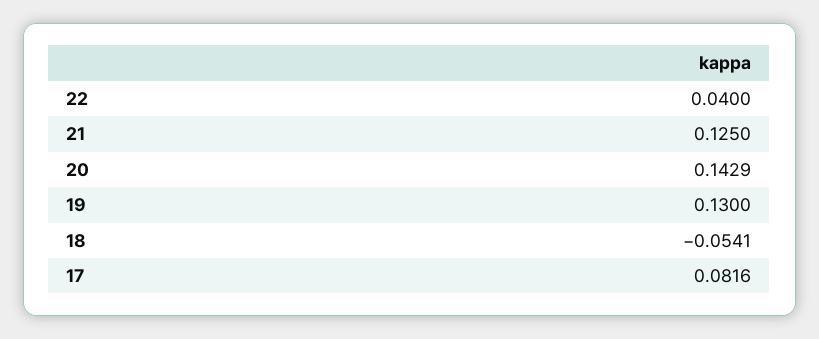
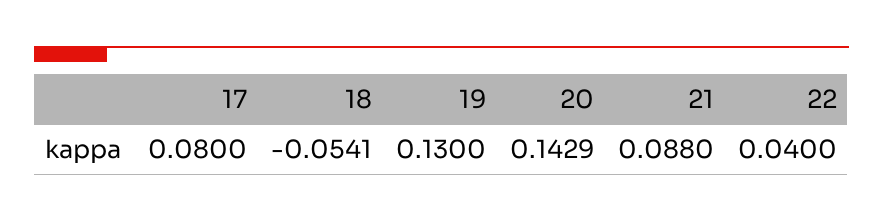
  {
    "22": 0.04,
-   "21": 0.125,
+   "21": 0.088,
    "20": 0.1429,
    "19": 0.13,
    "18": -0.0541,
-   "17": 0.0816
+   "17": 0.08
  }

